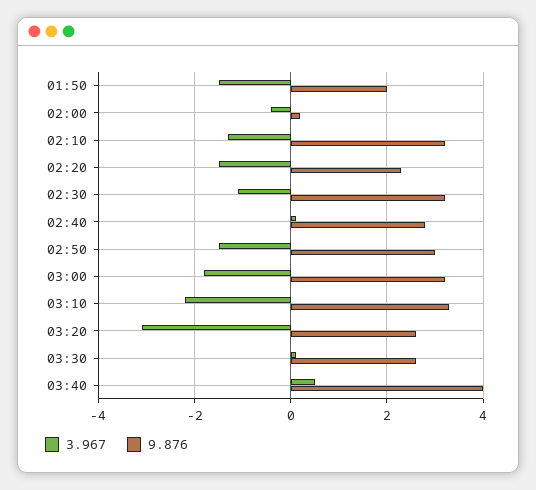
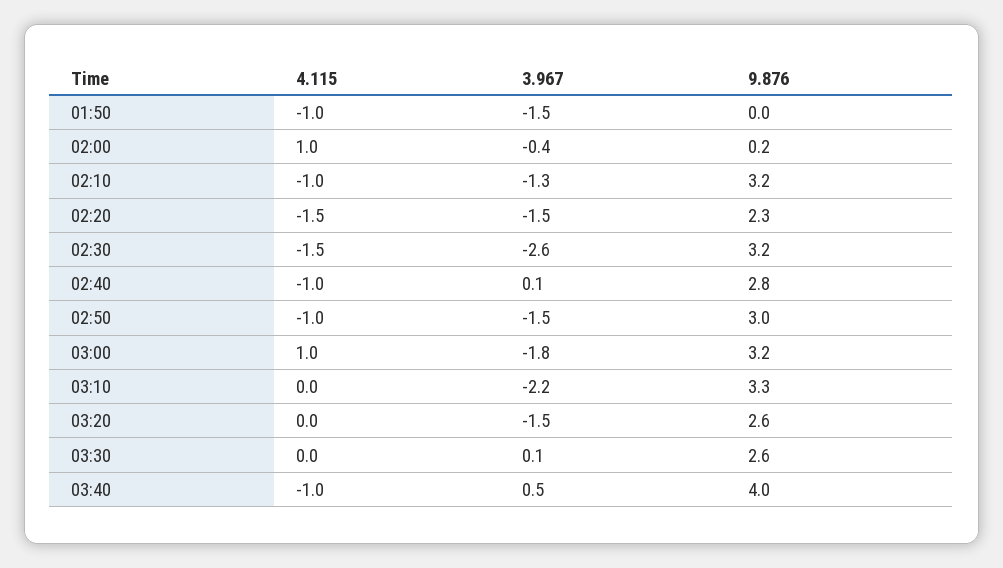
  {
    "3.967": {
      "01:50": -1.5,
      "02:00": -0.4,
      "02:10": -1.3,
      "02:20": -1.5,
-     "02:30": -1,
+     "02:30": -2.6,
      "02:40": 0.1,
      "02:50": -1.5,
      "03:00": -1.8,
      "03:10": -2.2,
-     "03:20": -3,
+     "03:20": -1.5,
      "03:30": 0.1,
      "03:40": 0.5
    },
    "9.876": {
-     "01:50": 2,
+     "01:50": 0,
      "02:00": 0.2,
      "02:10": 3.2,
      "02:20": 2.3,
      "02:30": 3.2,
      "02:40": 2.8,
      "02:50": 3,
      "03:00": 3.2,
      "03:10": 3.3,
      "03:20": 2.6,
      "03:30": 2.6,
      "03:40": 4
-   }
+   },
+   "4.115": {
+     "01:50": -1,
+     "02:00": 1,
+     "02:10": -1,
+     "02:20": -1.5,
+     "02:30": -1.5,
+     "02:40": -1,
+     "02:50": -1,
+     "03:00": 1,
+     "03:10": 0,
+     "03:20": 0,
+     "03:30": 0,
+     "03:40": -1
+   }
  }

